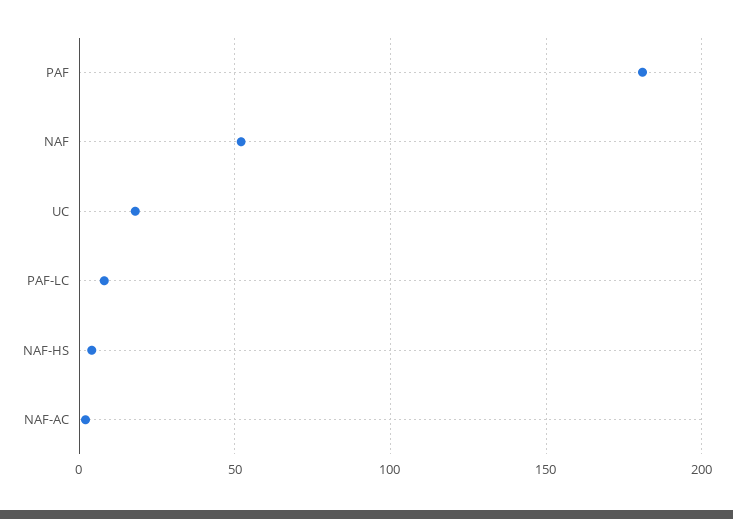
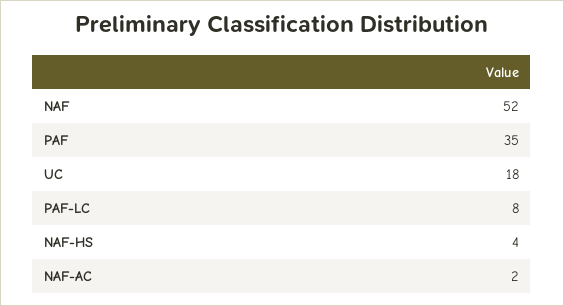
  {
-   "PAF": 180,
+   "PAF": 35,
    "NAF": 52,
    "UC": 18,
    "PAF-LC": 8,
    "NAF-HS": 4,
    "NAF-AC": 2
  }

